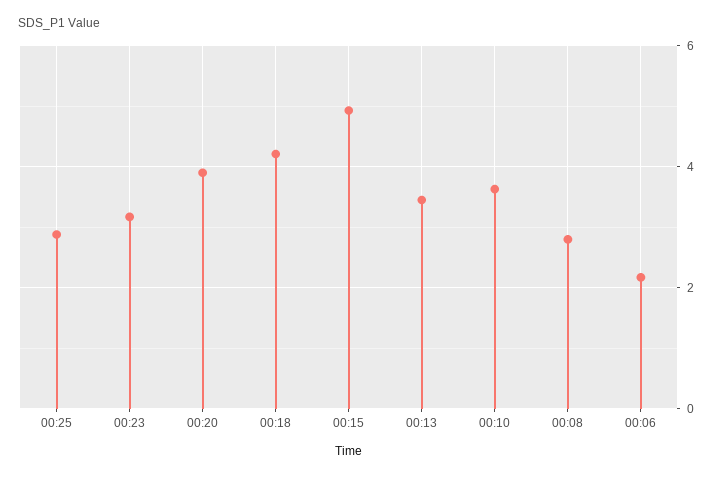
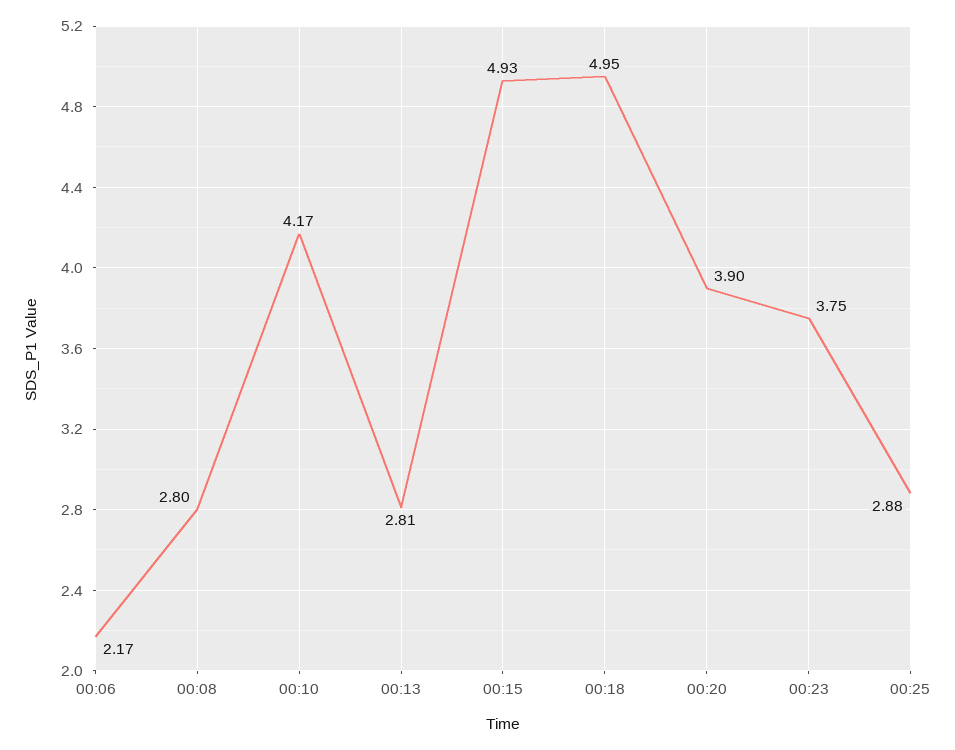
  {
    "00:25": 2.88,
-   "00:23": 3.2,
+   "00:23": 3.75,
    "00:20": 3.9,
-   "00:18": 4.2,
+   "00:18": 4.95,
    "00:15": 4.93,
-   "00:13": 3.4,
+   "00:13": 2.81,
-   "00:10": 3.6,
+   "00:10": 4.17,
    "00:08": 2.8,
    "00:06": 2.17
  }

